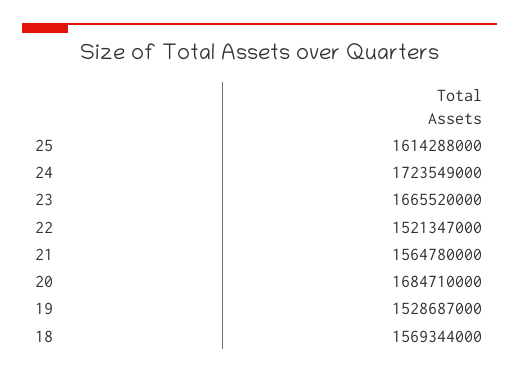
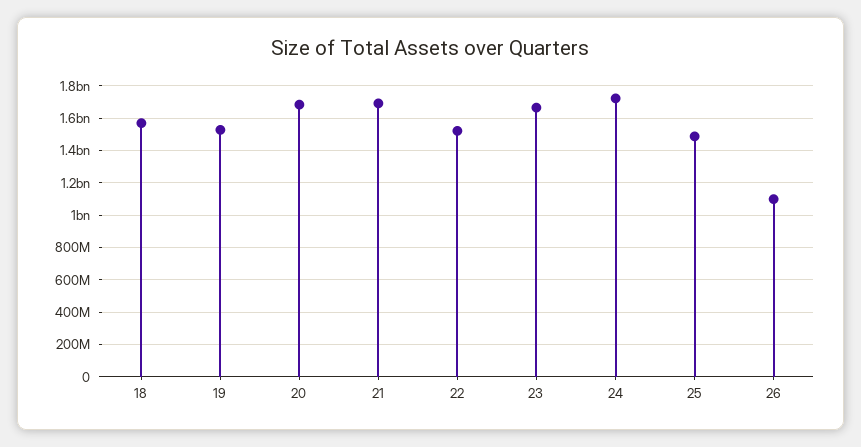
  {
-   "25": 1614288000,
+   "25": 1500000000,
    "24": 1723549000,
    "23": 1665520000,
    "22": 1521347000,
-   "21": 1564780000,
+   "21": 1700000000,
    "20": 1684710000,
    "19": 1528687000,
-   "18": 1569344000
+   "18": 1569344000,
+   "26": 1100000000
  }

